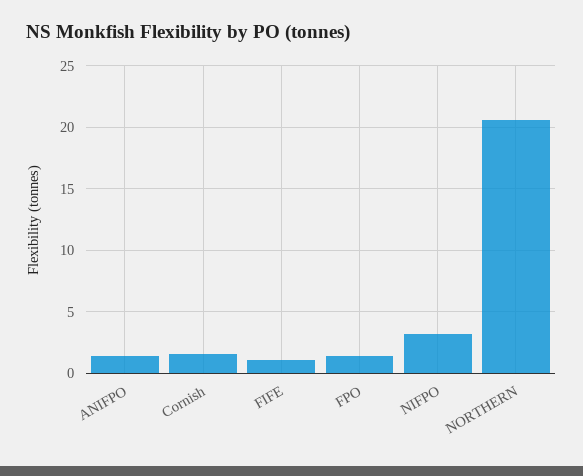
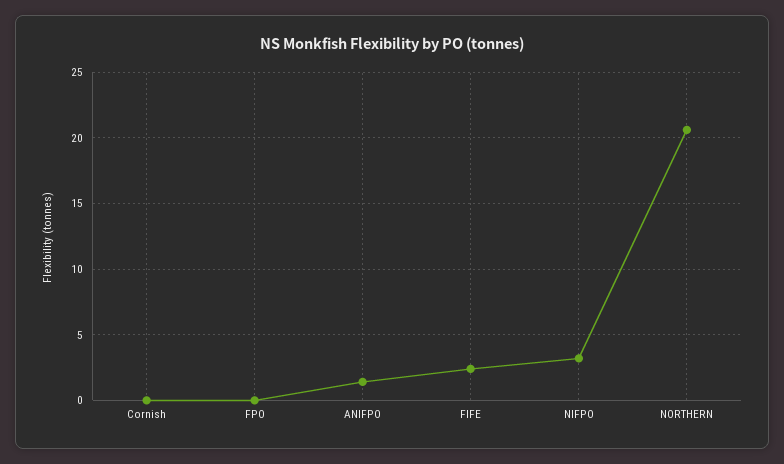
  {
    "ANIFPO": 1.5,
-   "Cornish": 1.5,
+   "Cornish": 0,
-   "FIFE": 1,
+   "FIFE": 2.5,
-   "FPO": 1.5,
+   "FPO": 0,
    "NIFPO": 3,
    "NORTHERN": 20.5
  }

